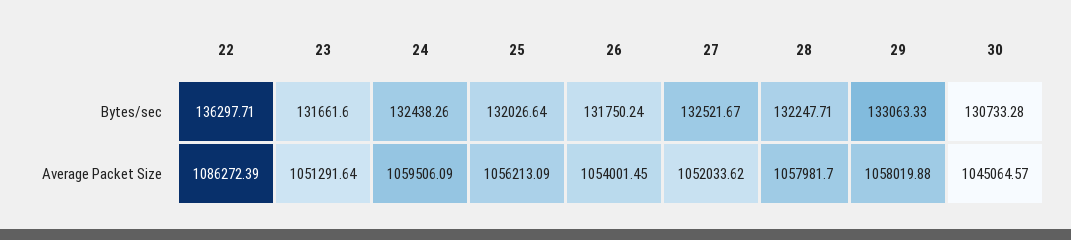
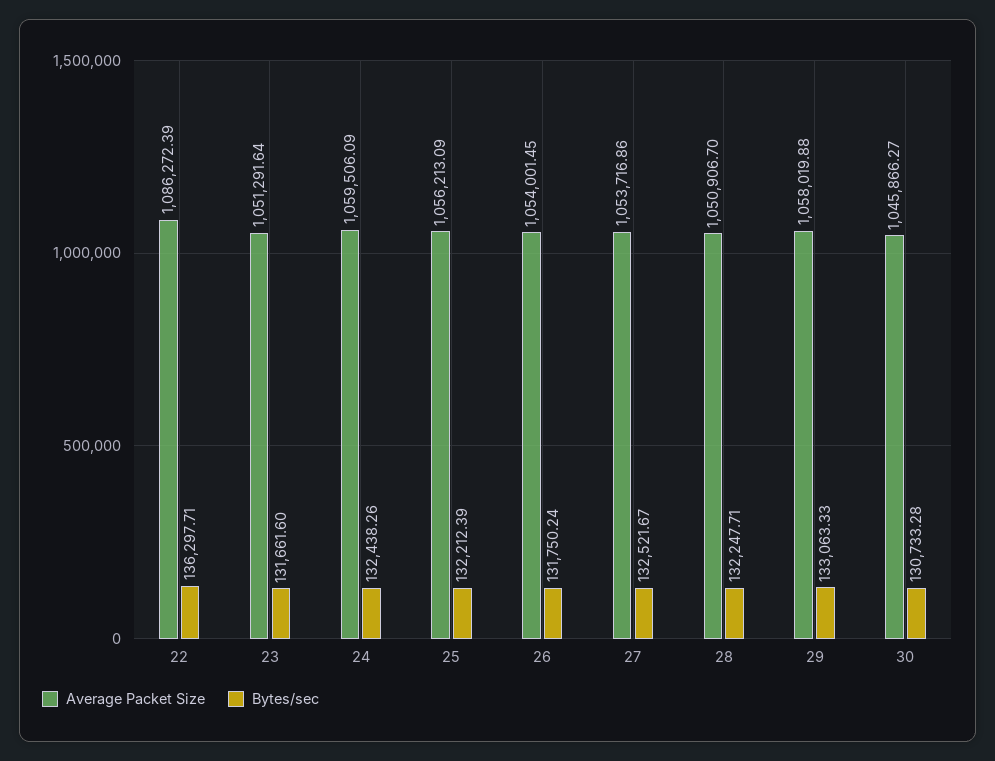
  {
    "Bytes/sec": {
      "22": 136297.71,
      "23": 131661.6,
      "24": 132438.26,
-     "25": 132026.64,
+     "25": 132212.39,
      "26": 131750.24,
      "27": 132521.67,
      "28": 132247.71,
      "29": 133063.33,
      "30": 130733.28
    },
    "Average Packet Size": {
      "22": 1086272.39,
      "23": 1051291.64,
      "24": 1059506.09,
      "25": 1056213.09,
      "26": 1054001.45,
-     "27": 1052033.62,
+     "27": 1053716.86,
-     "28": 1057981.7,
+     "28": 1050906.7,
      "29": 1058019.88,
-     "30": 1045064.57
+     "30": 1045866.27
    }
  }

